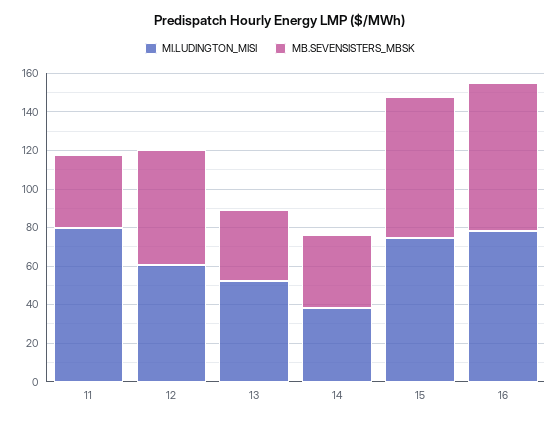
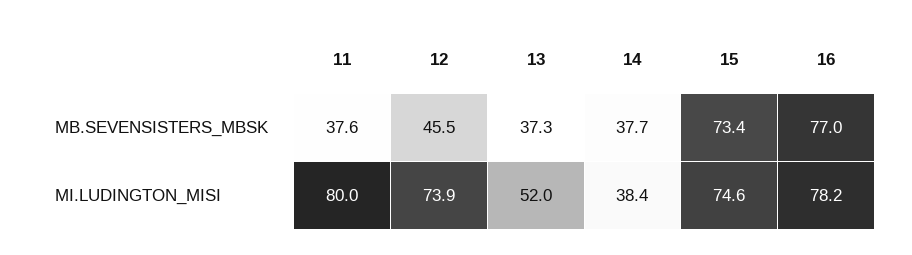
  {
    "MI.LUDINGTON_MISI": {
      "11": 80,
-     "12": 60,
+     "12": 73.9,
      "13": 52,
      "14": 38.4,
      "15": 74.6,
      "16": 78.2
    },
    "MB.SEVENSISTERS_MBSK": {
      "11": 37.6,
-     "12": 60,
+     "12": 45.5,
      "13": 37.3,
      "14": 37.7,
      "15": 73.4,
      "16": 77
    }
  }

